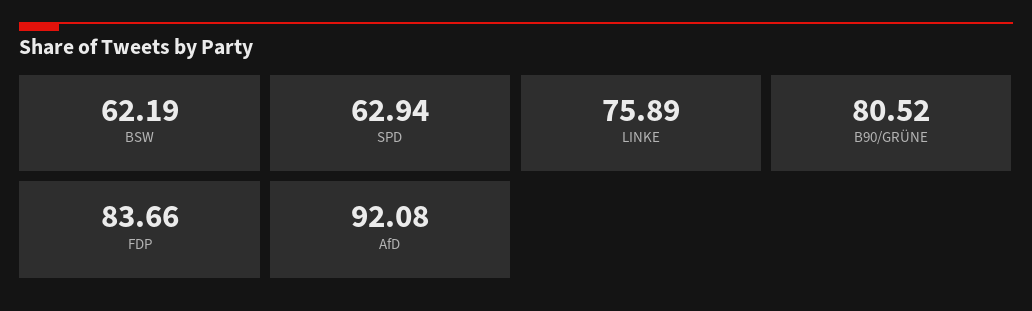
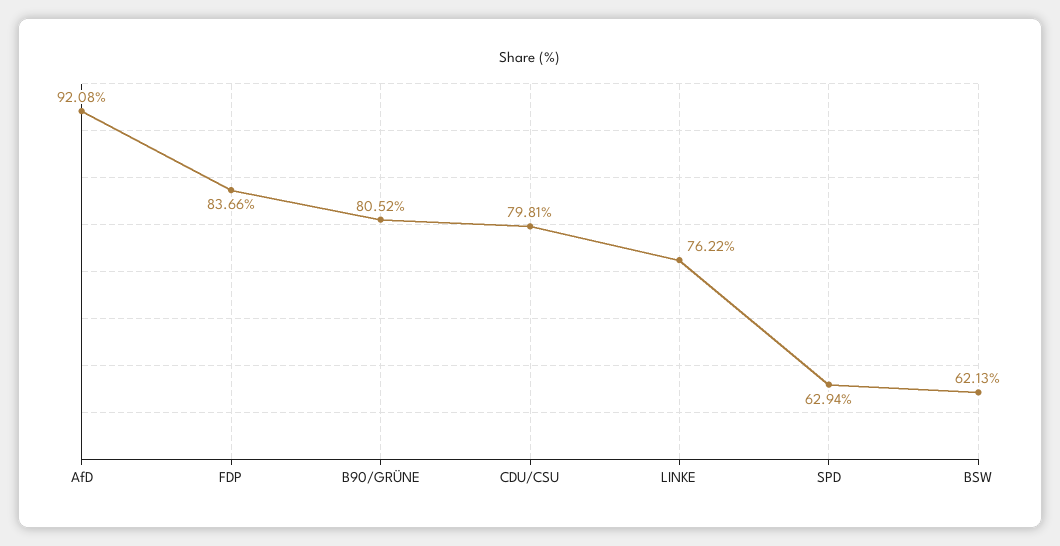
  {
-   "BSW": 62.19,
+   "BSW": 62.13,
    "SPD": 62.94,
-   "LINKE": 75.89,
+   "LINKE": 76.22,
    "B90/GRÜNE": 80.52,
    "FDP": 83.66,
-   "AfD": 92.08
+   "AfD": 92.08,
+   "CDU/CSU": 79.81
  }

